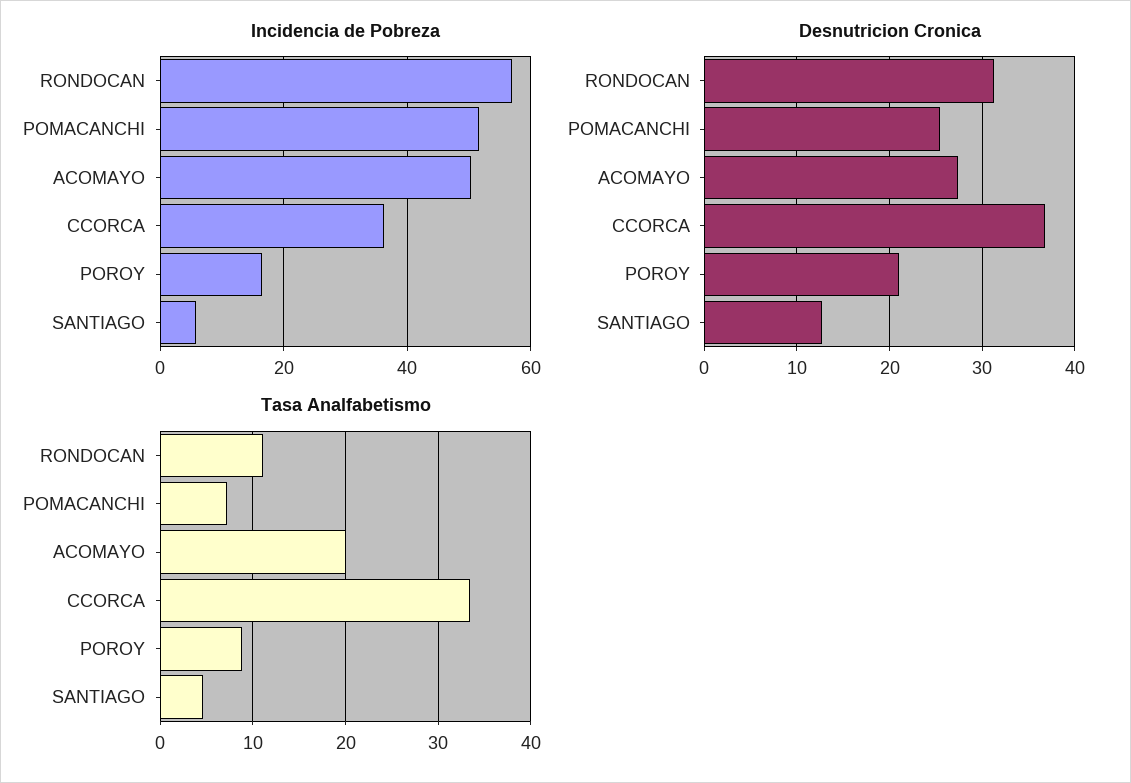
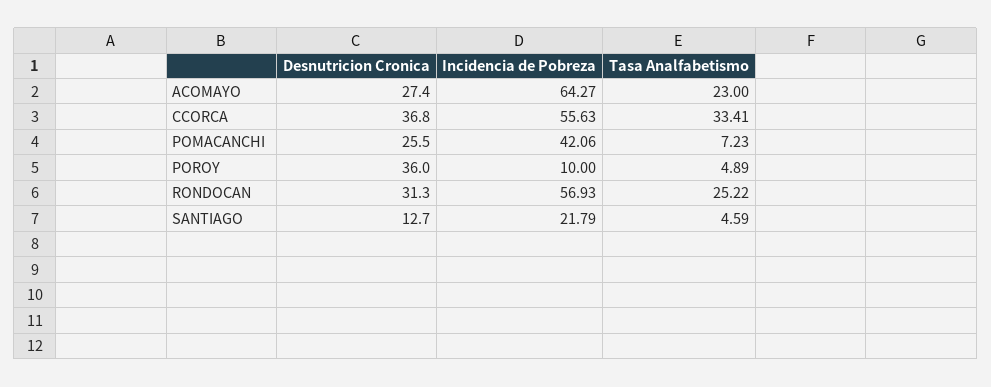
  {
    "Incidencia de Pobreza": {
      "RONDOCAN": 56.93,
-     "POMACANCHI": 52,
+     "POMACANCHI": 42.06,
-     "ACOMAYO": 50,
+     "ACOMAYO": 64.27,
-     "CCORCA": 36,
+     "CCORCA": 55.63,
-     "POROY": 16,
+     "POROY": 10,
-     "SANTIAGO": 6
+     "SANTIAGO": 21.79
    },
    "Desnutricion Cronica": {
      "RONDOCAN": 31.3,
      "POMACANCHI": 25.5,
      "ACOMAYO": 27.4,
      "CCORCA": 36.8,
-     "POROY": 21,
+     "POROY": 36,
      "SANTIAGO": 12.7
    },
    "Tasa Analfabetismo": {
-     "RONDOCAN": 11,
+     "RONDOCAN": 25.22,
      "POMACANCHI": 7.23,
-     "ACOMAYO": 20,
+     "ACOMAYO": 23,
      "CCORCA": 33.41,
-     "POROY": 9,
+     "POROY": 4.89,
      "SANTIAGO": 4.59
    }
  }

